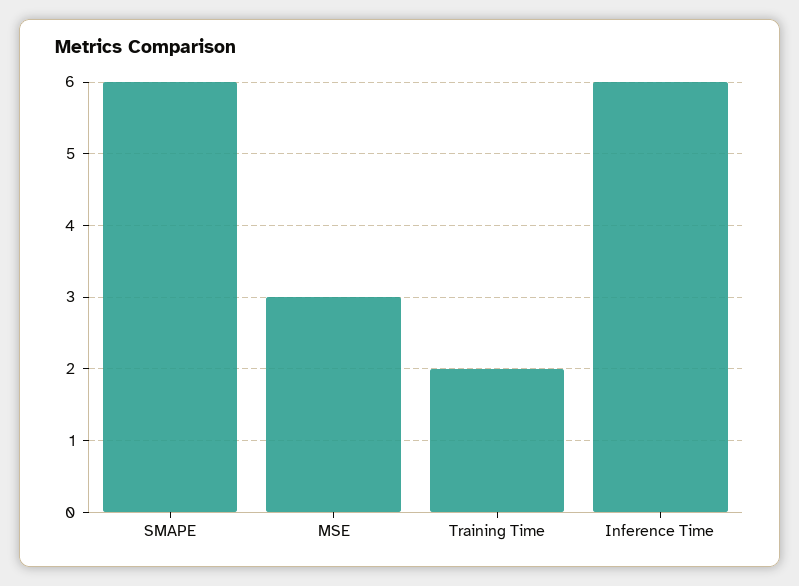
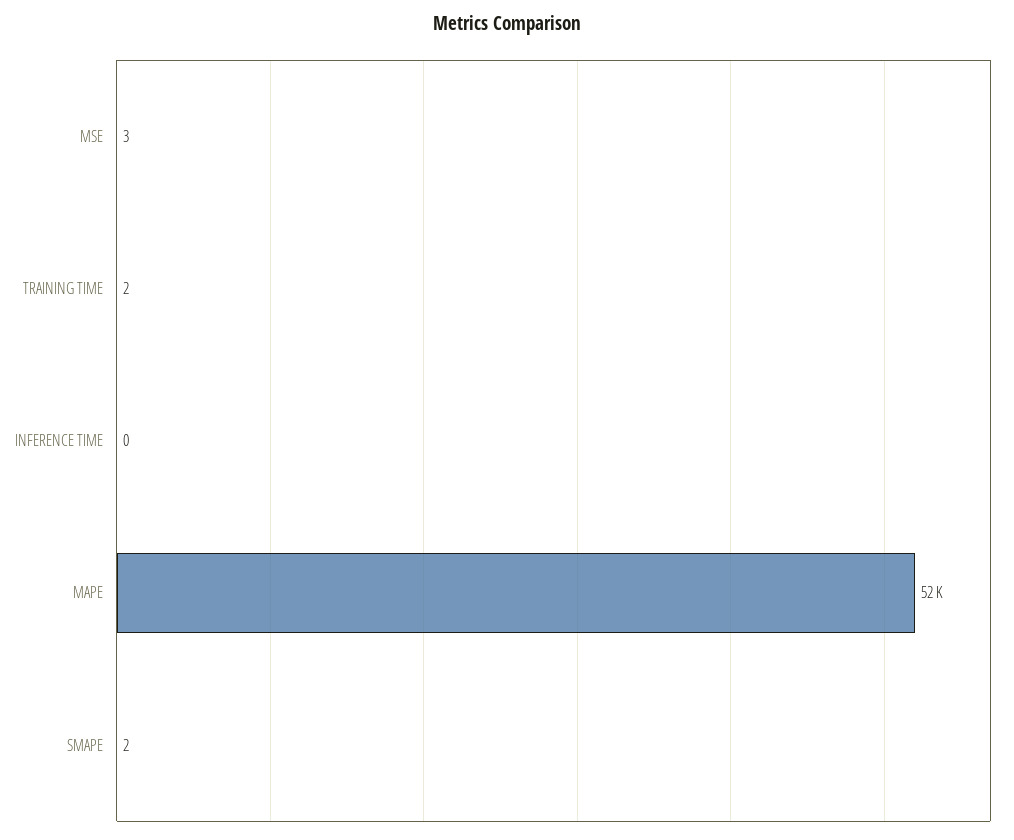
  {
-   "SMAPE": 6,
+   "SMAPE": 2,
    "MSE": 3,
    "Training Time": 2,
-   "Inference Time": 6
+   "Inference Time": 0,
+   "MAPE": 52000
  }

